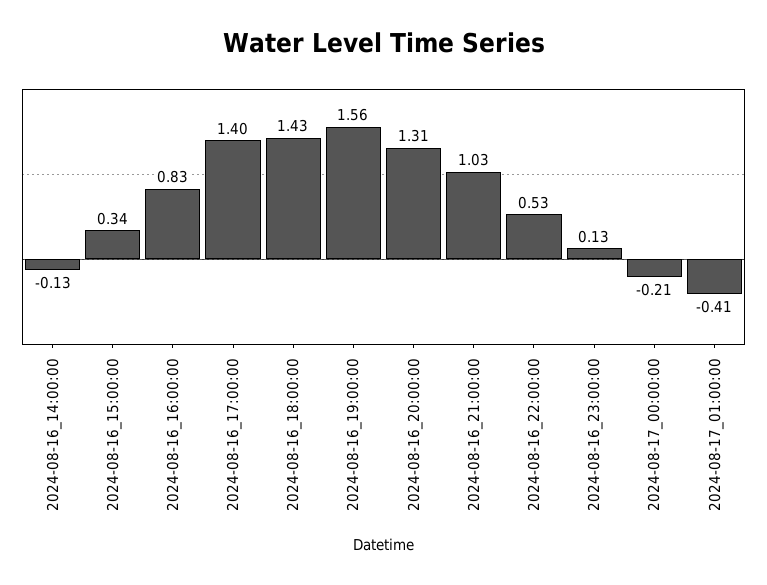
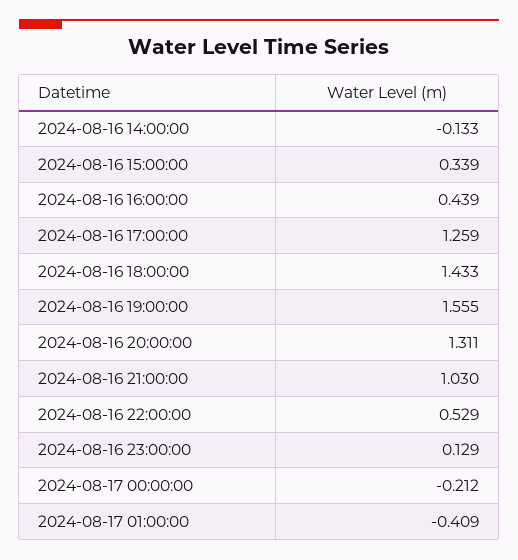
  {
    "2024-08-16_14:00:00": -0.133,
    "2024-08-16_15:00:00": 0.339,
-   "2024-08-16_16:00:00": 0.83,
+   "2024-08-16_16:00:00": 0.439,
-   "2024-08-16_17:00:00": 1.4,
+   "2024-08-16_17:00:00": 1.259,
    "2024-08-16_18:00:00": 1.433,
    "2024-08-16_19:00:00": 1.555,
    "2024-08-16_20:00:00": 1.311,
    "2024-08-16_21:00:00": 1.03,
    "2024-08-16_22:00:00": 0.529,
    "2024-08-16_23:00:00": 0.129,
    "2024-08-17_00:00:00": -0.212,
    "2024-08-17_01:00:00": -0.409
  }

